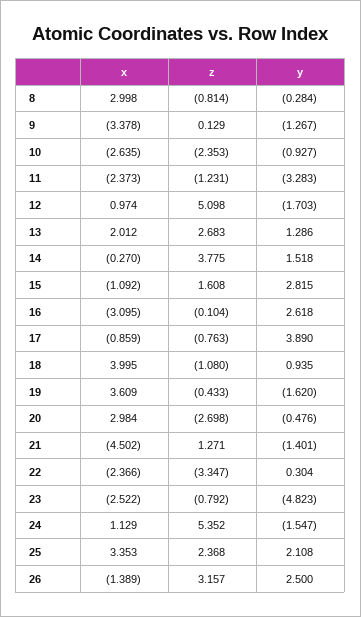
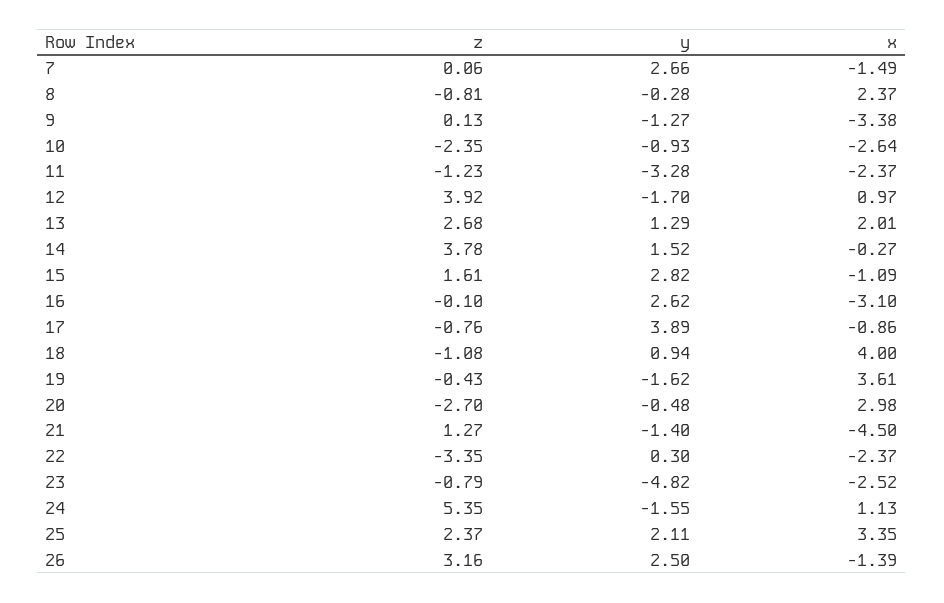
  {
    "x": {
-     "8": 2.998,
+     "8": 2.37,
      "9": -3.378,
      "10": -2.635,
      "11": -2.373,
      "12": 0.974,
      "13": 2.012,
      "14": -0.27,
      "15": -1.092,
      "16": -3.095,
      "17": -0.859,
      "18": 3.995,
      "19": 3.609,
      "20": 2.984,
      "21": -4.502,
      "22": -2.366,
      "23": -2.522,
      "24": 1.129,
      "25": 3.353,
-     "26": -1.389
+     "26": -1.389,
+     "7": -1.49
    },
    "z": {
      "8": -0.814,
      "9": 0.129,
      "10": -2.353,
      "11": -1.231,
-     "12": 5.098,
+     "12": 3.92,
      "13": 2.683,
      "14": 3.775,
      "15": 1.608,
      "16": -0.104,
      "17": -0.763,
      "18": -1.08,
      "19": -0.433,
      "20": -2.698,
      "21": 1.271,
      "22": -3.347,
      "23": -0.792,
      "24": 5.352,
      "25": 2.368,
-     "26": 3.157
+     "26": 3.157,
+     "7": 0.06
    },
    "y": {
      "8": -0.284,
      "9": -1.267,
      "10": -0.927,
      "11": -3.283,
      "12": -1.703,
      "13": 1.286,
      "14": 1.518,
      "15": 2.815,
      "16": 2.618,
      "17": 3.89,
      "18": 0.935,
      "19": -1.62,
      "20": -0.476,
      "21": -1.401,
      "22": 0.304,
      "23": -4.823,
      "24": -1.547,
      "25": 2.108,
-     "26": 2.5
+     "26": 2.5,
+     "7": 2.66
    }
  }

